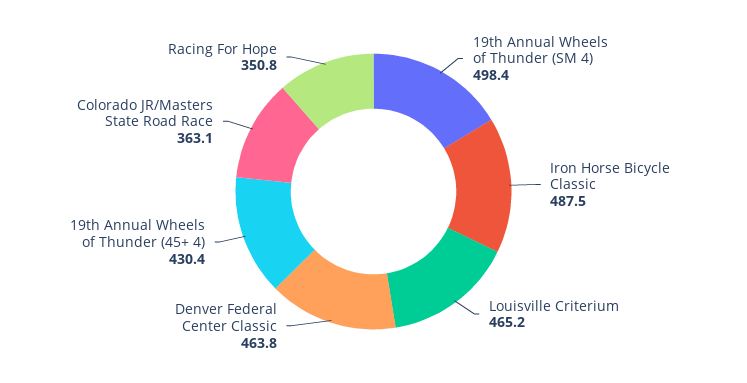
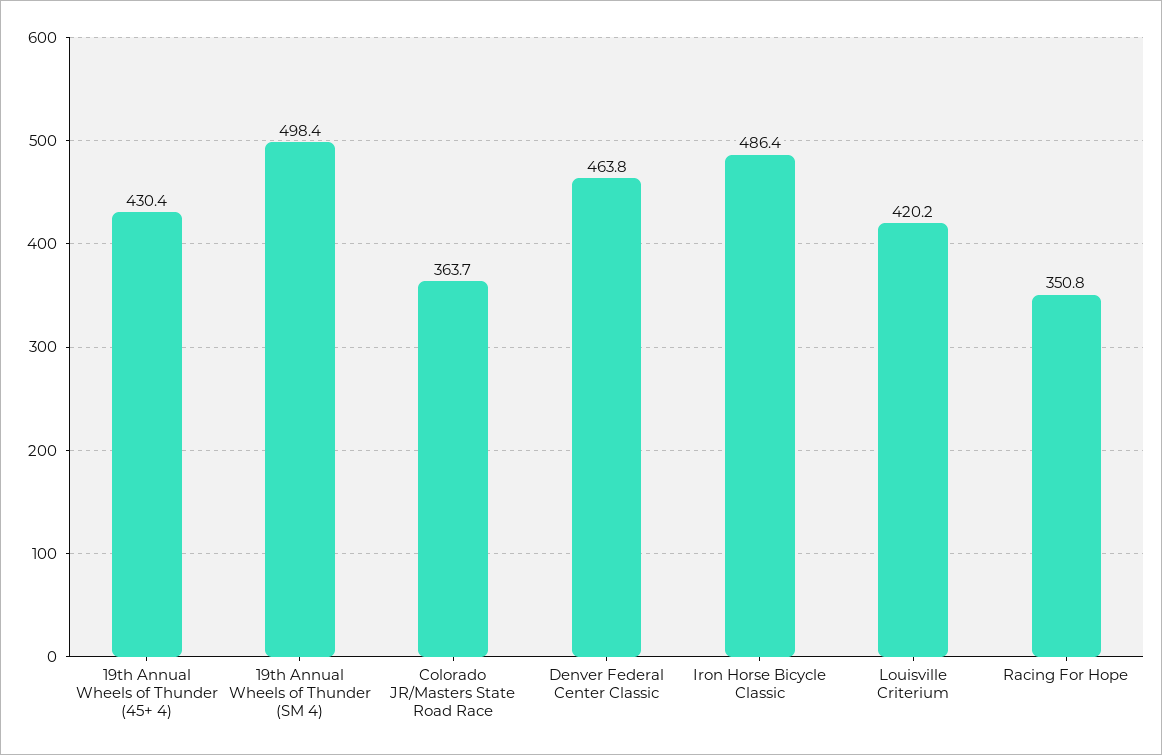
  {
    "19th Annual Wheels of Thunder (SM 4)": 498.4,
-   "Iron Horse Bicycle Classic": 487.5,
+   "Iron Horse Bicycle Classic": 486.4,
-   "Louisville Criterium": 465.2,
+   "Louisville Criterium": 420.2,
    "Denver Federal Center Classic": 463.8,
    "19th Annual Wheels of Thunder (45+ 4)": 430.4,
-   "Colorado JR/Masters State Road Race": 363.1,
+   "Colorado JR/Masters State Road Race": 363.7,
    "Racing For Hope": 350.8
  }

